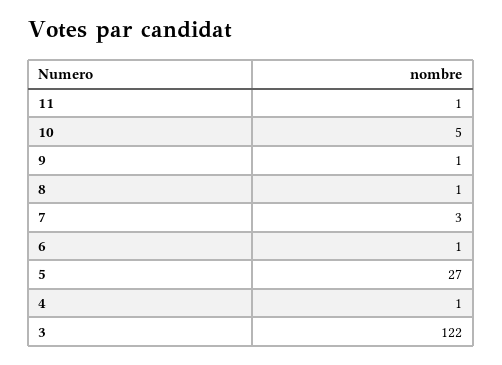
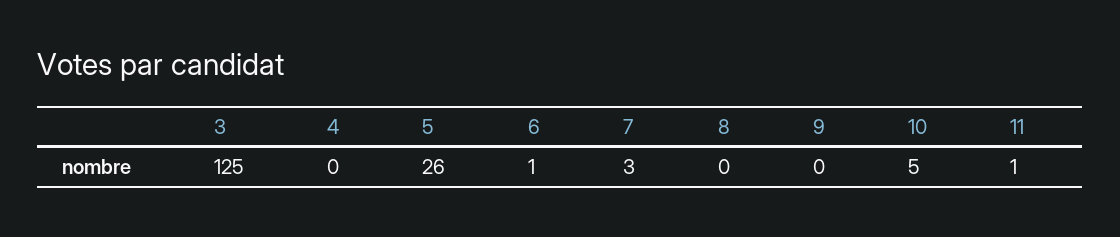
  {
    "11": 1,
    "10": 5,
-   "9": 1,
+   "9": 0,
-   "8": 1,
+   "8": 0,
    "7": 3,
    "6": 1,
-   "5": 27,
+   "5": 26,
-   "4": 1,
+   "4": 0,
-   "3": 122
+   "3": 125
  }

